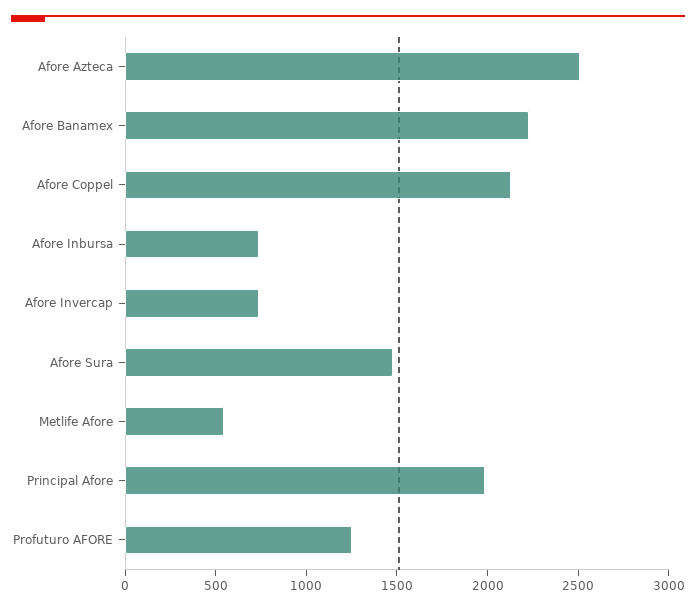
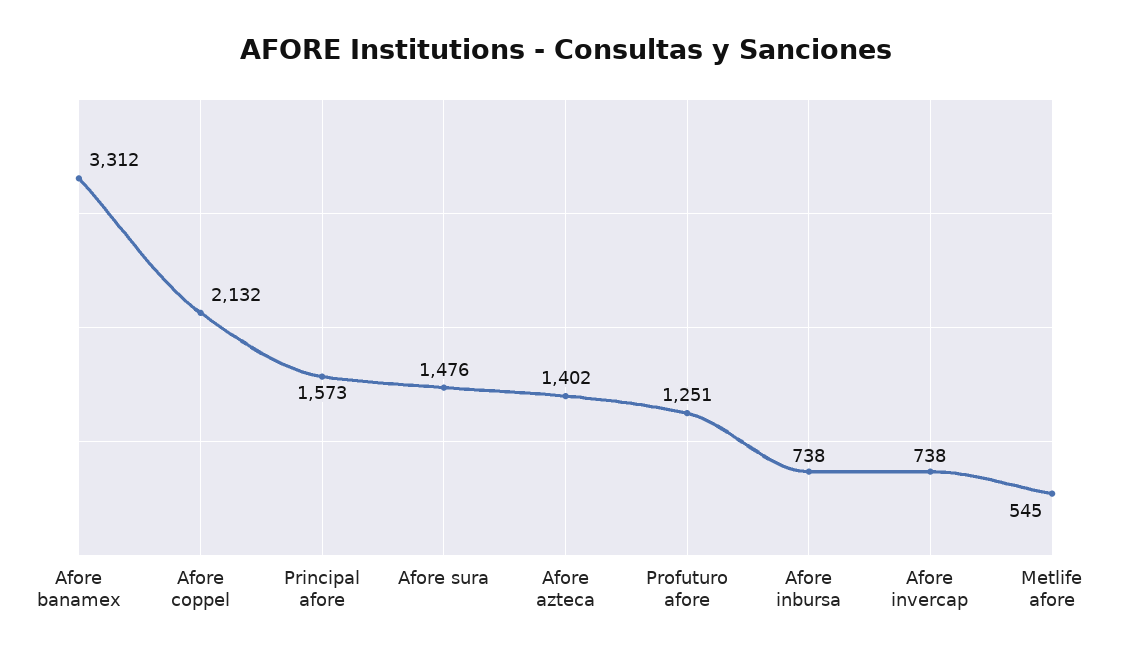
  {
-   "Afore Azteca": 2500,
+   "Afore Azteca": 1402,
-   "Afore Banamex": 2200,
+   "Afore Banamex": 3312,
    "Afore Coppel": 2132,
    "Afore Inbursa": 738,
    "Afore Invercap": 738,
    "Afore Sura": 1476,
    "Metlife Afore": 545,
-   "Principal Afore": 2000,
+   "Principal Afore": 1573,
    "Profuturo AFORE": 1251
  }

